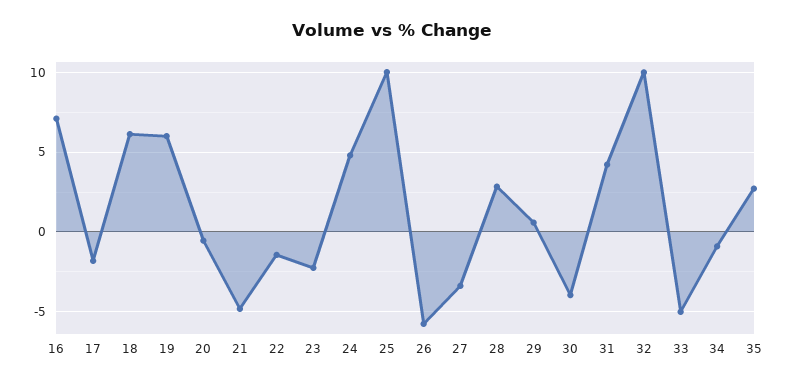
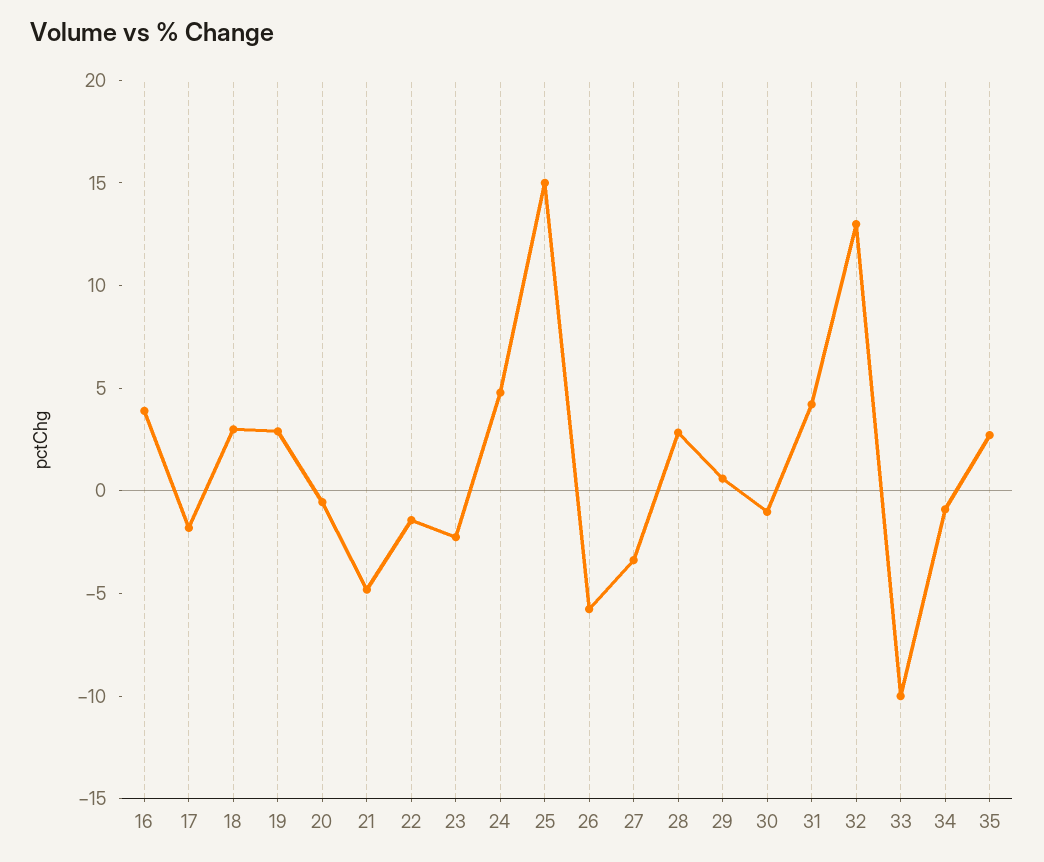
  {
-   "16": 7,
+   "16": 4,
    "17": -2,
-   "18": 6,
+   "18": 3,
-   "19": 6,
+   "19": 3,
    "20": -0.5,
    "21": -5,
    "22": -1.5,
    "23": -2.5,
    "24": 5,
-   "25": 10,
+   "25": 15,
    "26": -6,
    "27": -3.5,
    "28": 3,
    "29": 0.5,
-   "30": -4,
+   "30": -1,
    "31": 4,
-   "32": 10,
+   "32": 13,
-   "33": -5,
+   "33": -10,
    "34": -1,
    "35": 2.5
  }

